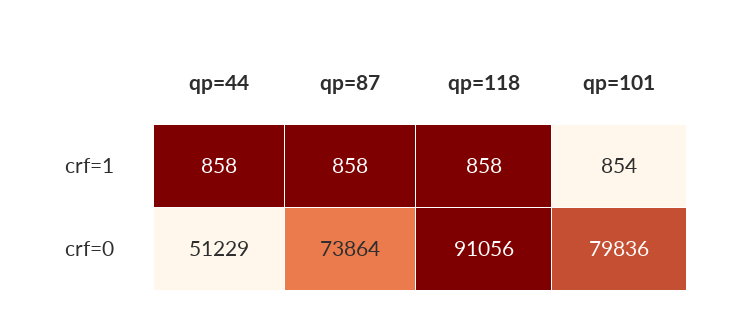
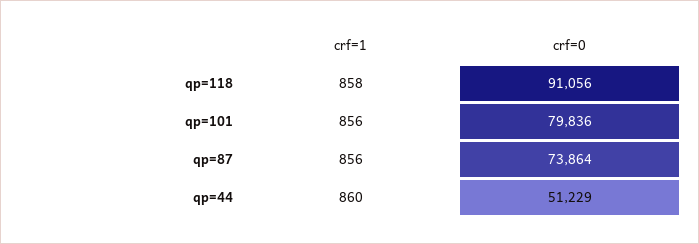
  {
    "qp=44": {
-     "crf=1": 858,
+     "crf=1": 860,
      "crf=0": 51229
    },
    "qp=87": {
-     "crf=1": 858,
+     "crf=1": 856,
      "crf=0": 73864
    },
    "qp=118": {
      "crf=1": 858,
      "crf=0": 91056
    },
    "qp=101": {
-     "crf=1": 854,
+     "crf=1": 856,
      "crf=0": 79836
    }
  }

